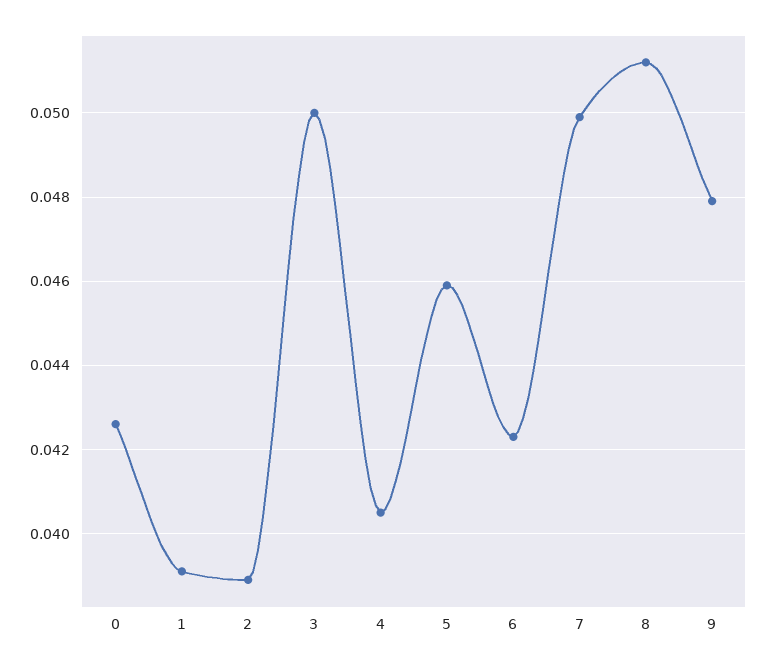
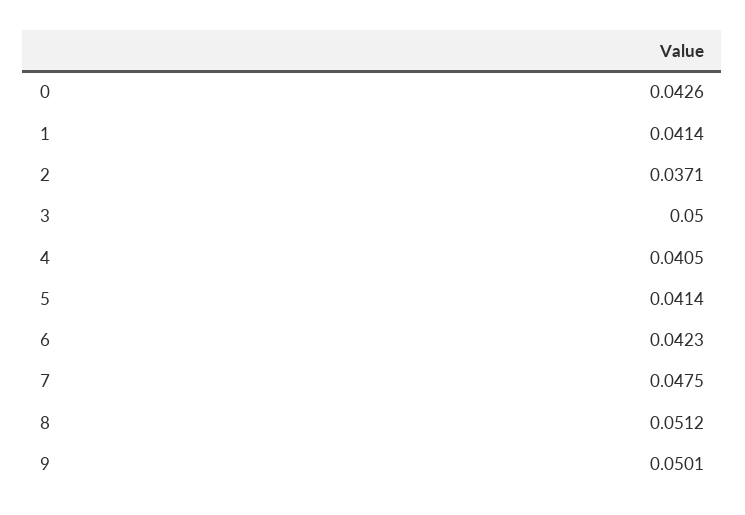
  {
    "0": 0.0426,
-   "1": 0.039,
+   "1": 0.0414,
-   "2": 0.039,
+   "2": 0.0371,
    "3": 0.05,
    "4": 0.0405,
-   "5": 0.046,
+   "5": 0.0414,
    "6": 0.0423,
-   "7": 0.05,
+   "7": 0.0475,
    "8": 0.0512,
-   "9": 0.048
+   "9": 0.0501
  }

